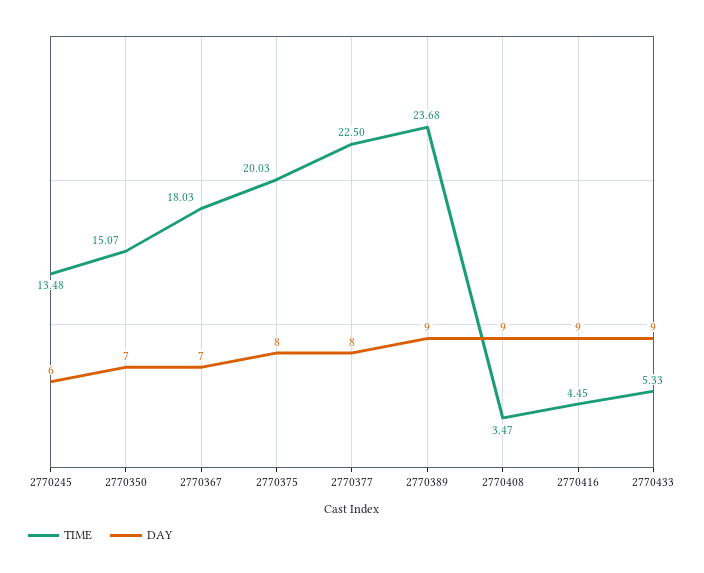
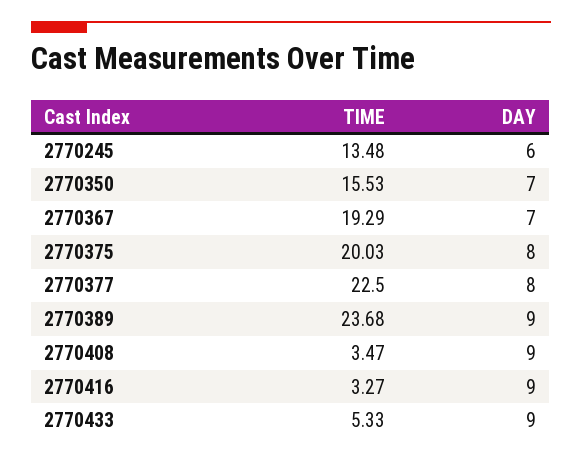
  {
    "TIME": {
      "2770245": 13.48,
-     "2770350": 15.07,
+     "2770350": 15.53,
-     "2770367": 18.03,
+     "2770367": 19.29,
      "2770375": 20.03,
      "2770377": 22.5,
      "2770389": 23.68,
      "2770408": 3.47,
-     "2770416": 4.45,
+     "2770416": 3.27,
      "2770433": 5.33
    },
    "DAY": {
      "2770245": 6,
      "2770350": 7,
      "2770367": 7,
      "2770375": 8,
      "2770377": 8,
      "2770389": 9,
      "2770408": 9,
      "2770416": 9,
      "2770433": 9
    }
  }

